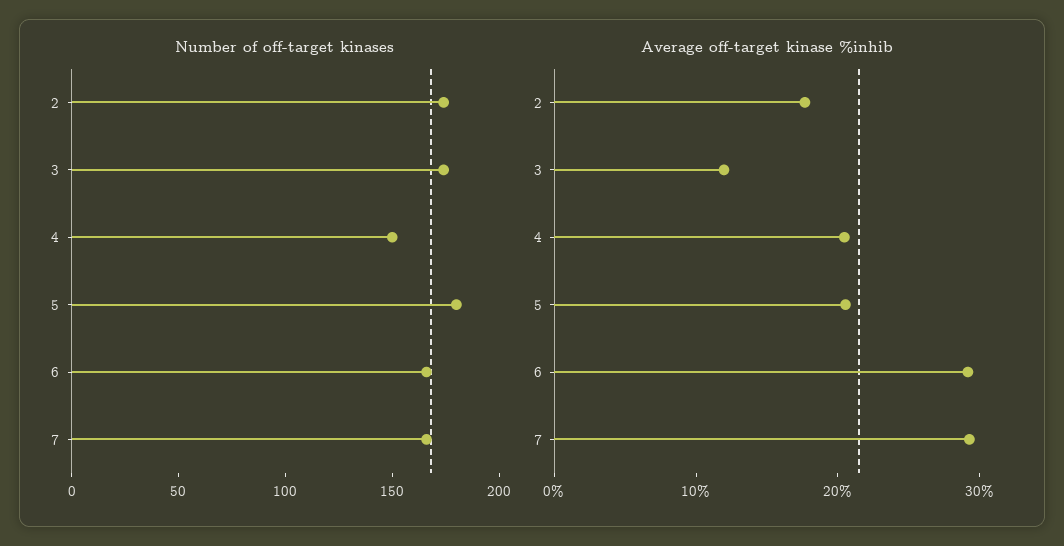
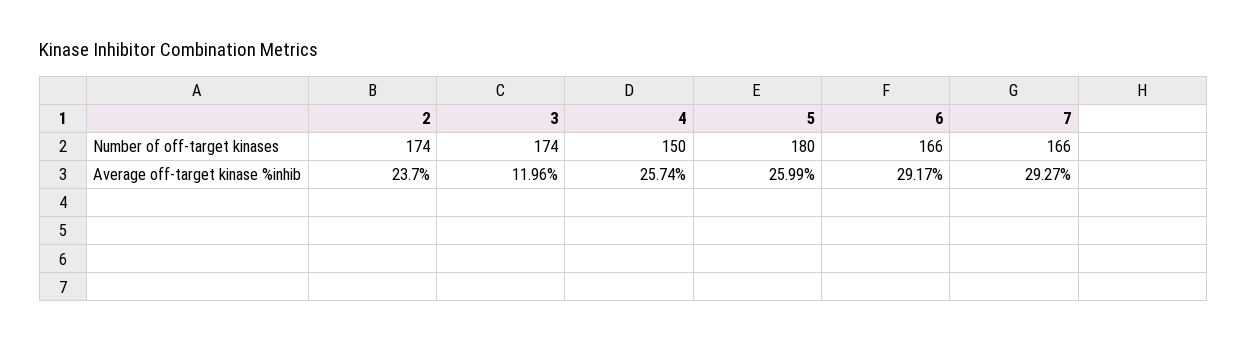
  {
    "Number of off-target kinases": {
      "2": 174,
      "3": 174,
      "4": 150,
      "5": 180,
      "6": 166,
      "7": 166
    },
    "Average off-target kinase %inhib": {
-     "2": 18,
+     "2": 23.7,
      "3": 11.96,
-     "4": 20,
+     "4": 25.74,
-     "5": 20,
+     "5": 25.99,
      "6": 29.17,
      "7": 29.27
    }
  }

